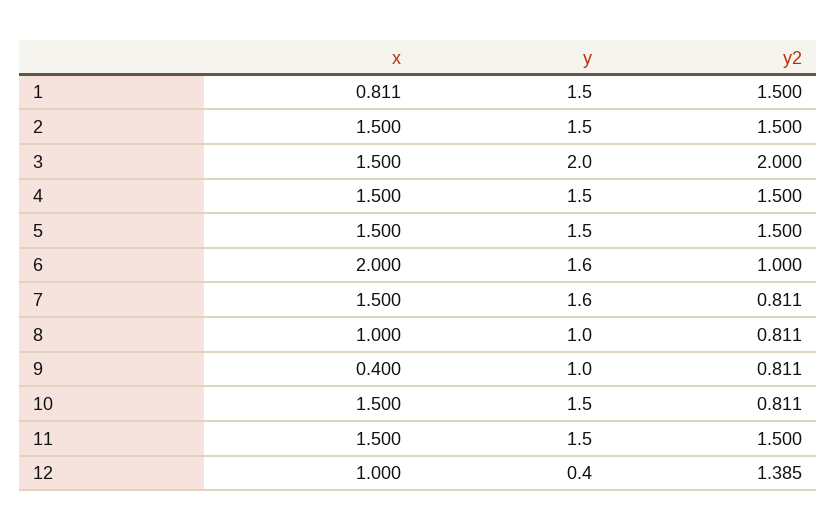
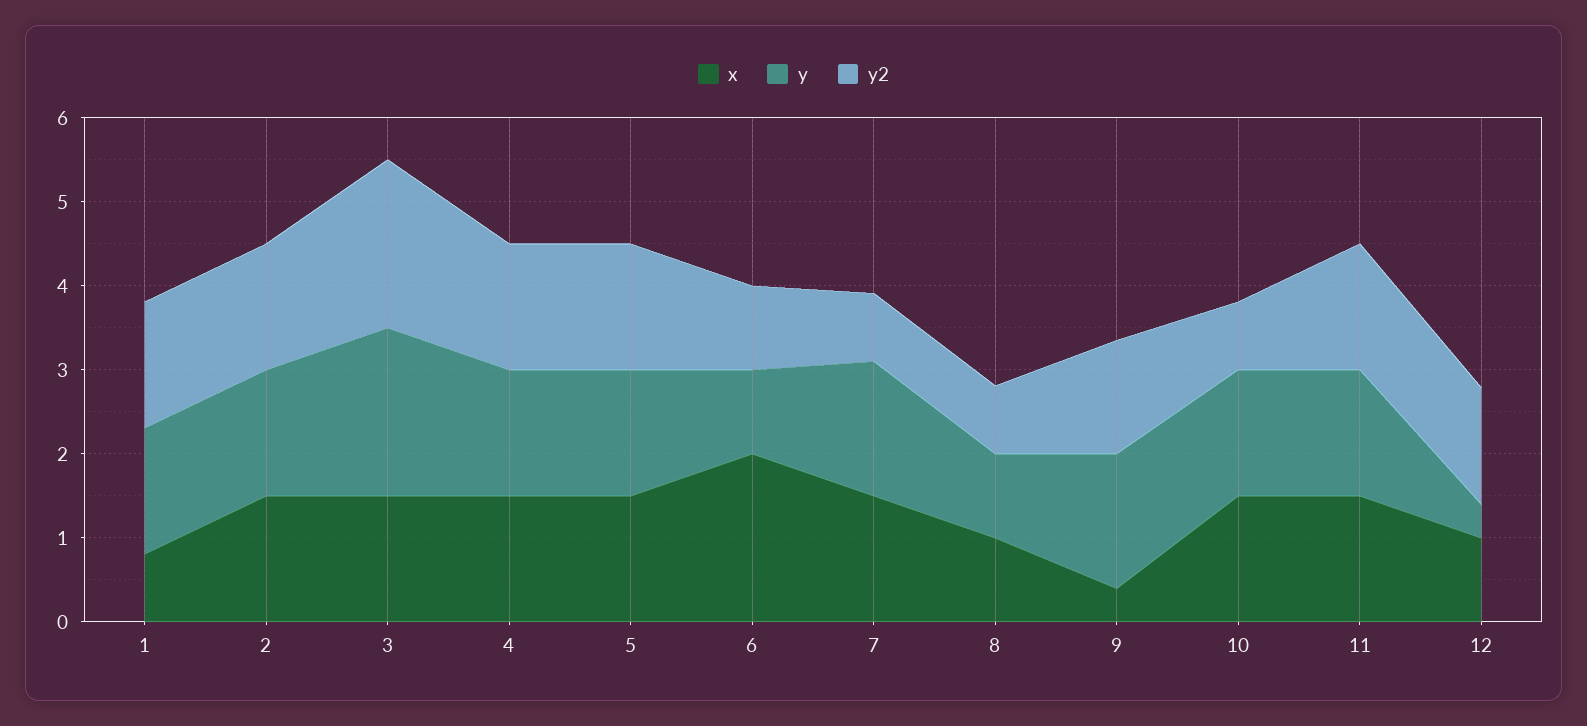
  {
    "x": {
      "1": 0.811,
      "2": 1.5,
      "3": 1.5,
      "4": 1.5,
      "5": 1.5,
      "6": 2,
      "7": 1.5,
      "8": 1,
      "9": 0.4,
      "10": 1.5,
      "11": 1.5,
      "12": 1
    },
    "y": {
      "1": 1.5,
      "2": 1.5,
      "3": 2,
      "4": 1.5,
      "5": 1.5,
-     "6": 1.6,
+     "6": 1,
      "7": 1.6,
      "8": 1,
-     "9": 1,
+     "9": 1.6,
      "10": 1.5,
      "11": 1.5,
      "12": 0.4
    },
    "y2": {
      "1": 1.5,
      "2": 1.5,
      "3": 2,
      "4": 1.5,
      "5": 1.5,
      "6": 1,
      "7": 0.811,
      "8": 0.811,
-     "9": 0.811,
+     "9": 1.4,
      "10": 0.811,
      "11": 1.5,
      "12": 1.385
    }
  }

